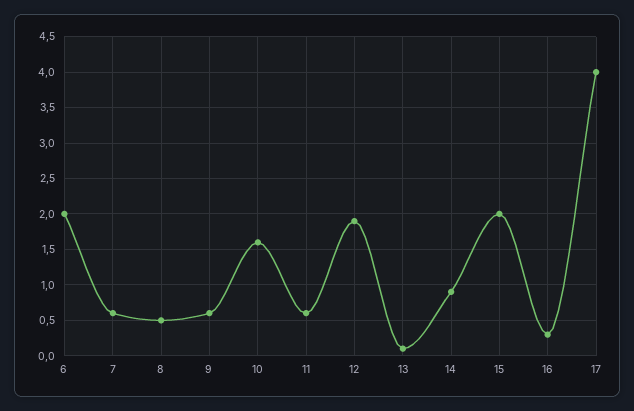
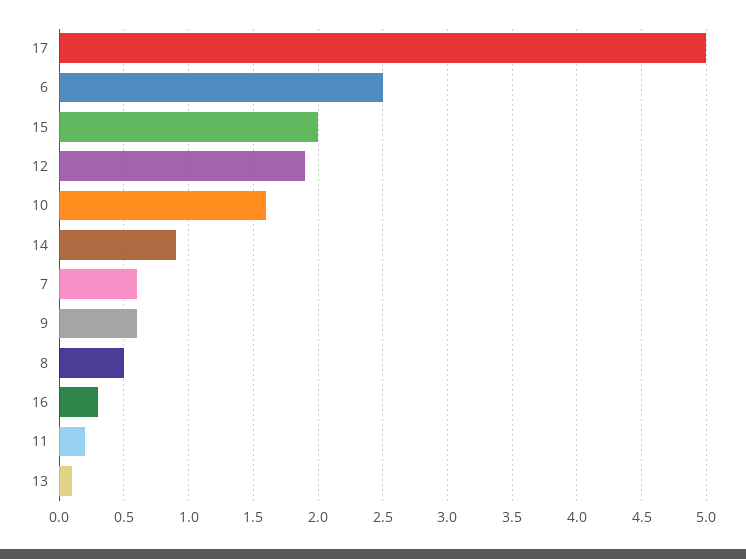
  {
-   "6": 2,
+   "6": 2.5,
    "7": 0.6,
    "8": 0.5,
    "9": 0.6,
    "10": 1.6,
-   "11": 0.6,
+   "11": 0.2,
    "12": 1.9,
    "13": 0.1,
    "14": 0.9,
    "15": 2,
    "16": 0.3,
-   "17": 4
+   "17": 5
  }

